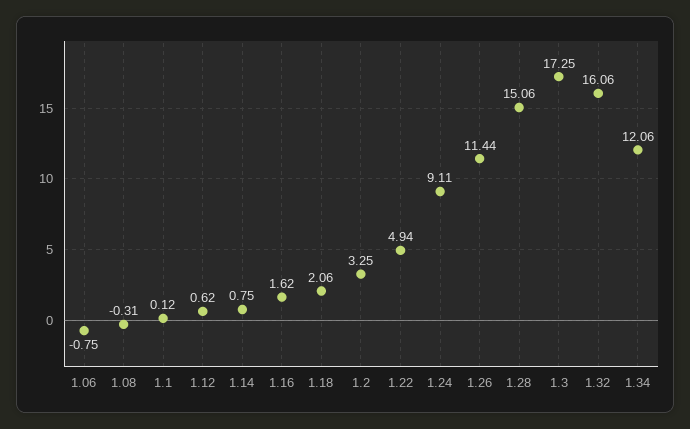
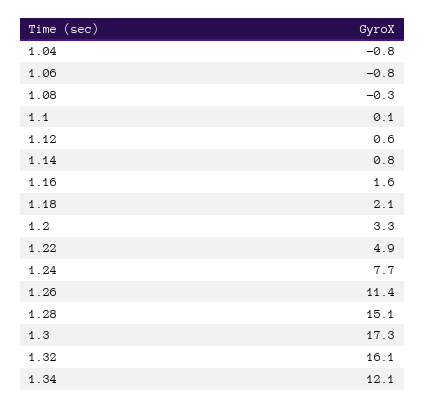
  {
    "1.06": -0.75,
    "1.08": -0.31,
    "1.1": 0.12,
    "1.12": 0.62,
    "1.14": 0.75,
    "1.16": 1.62,
    "1.18": 2.06,
    "1.2": 3.25,
    "1.22": 4.94,
-   "1.24": 9.11,
+   "1.24": 7.7,
    "1.26": 11.44,
    "1.28": 15.06,
    "1.3": 17.25,
    "1.32": 16.06,
-   "1.34": 12.06
+   "1.34": 12.06,
+   "1.04": -0.8
  }

